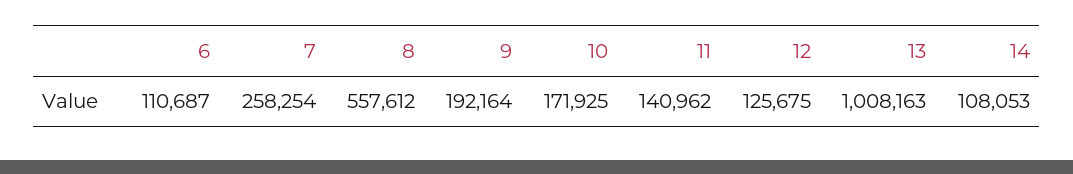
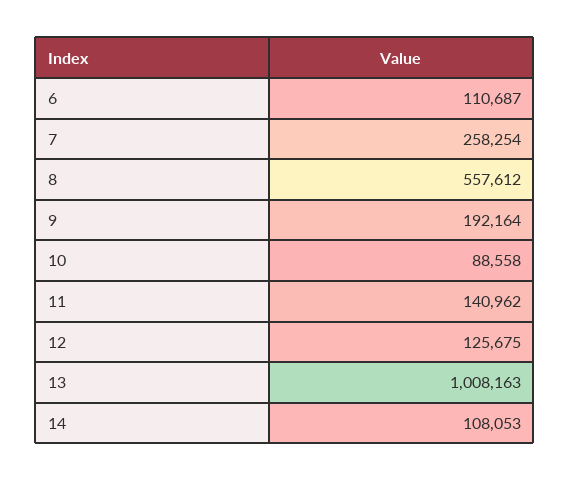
  {
    "6": 110687,
    "7": 258254,
    "8": 557612,
    "9": 192164,
-   "10": 171925,
+   "10": 88558,
    "11": 140962,
    "12": 125675,
    "13": 1008163,
    "14": 108053
  }

